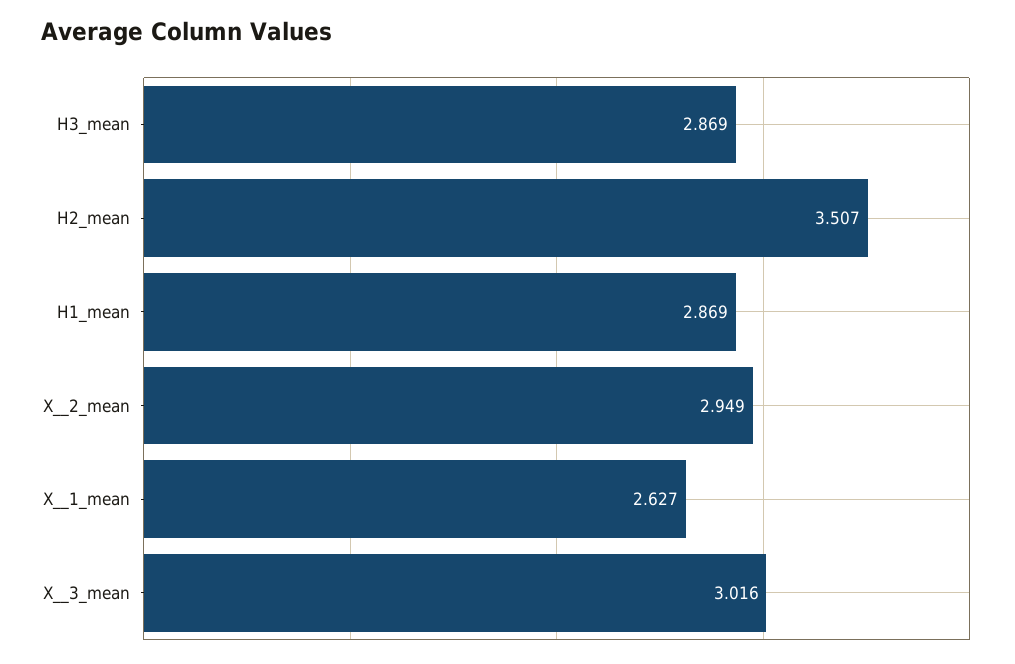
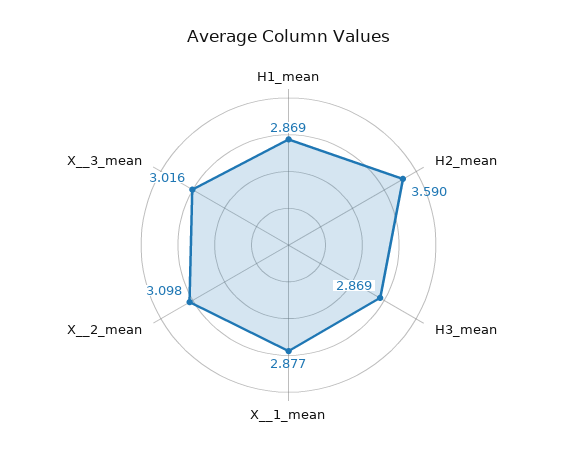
  {
    "H3_mean": 2.869,
-   "H2_mean": 3.507,
+   "H2_mean": 3.59,
    "H1_mean": 2.869,
-   "X__2_mean": 2.949,
+   "X__2_mean": 3.098,
-   "X__1_mean": 2.627,
+   "X__1_mean": 2.877,
    "X__3_mean": 3.016
  }

